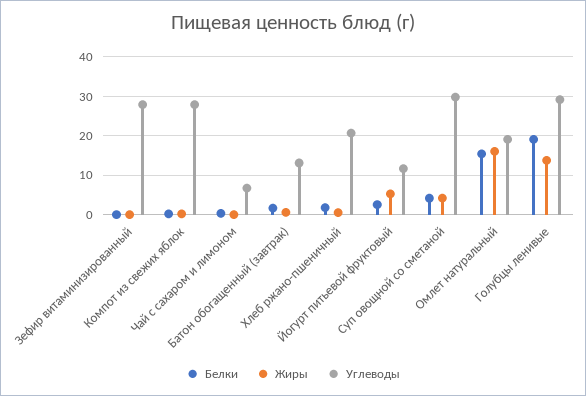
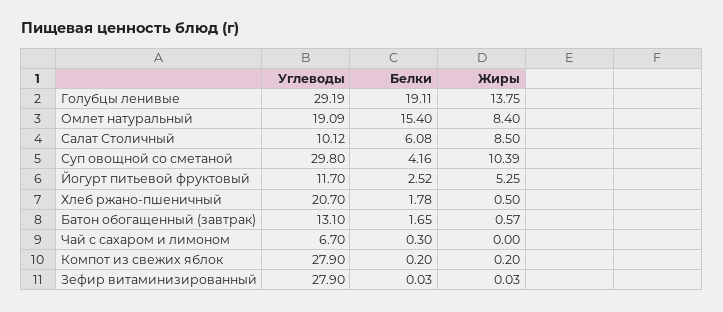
  {
    "Белки": {
      "Зефир витаминизированный": 0.03,
      "Компот из свежих яблок": 0.2,
      "Чай с сахаром и лимоном": 0.3,
      "Батон обогащенный (завтрак)": 1.65,
      "Хлеб ржано-пшеничный": 1.78,
      "Йогурт питьевой фруктовый": 2.52,
      "Суп овощной со сметаной": 4.16,
      "Омлет натуральный": 15.4,
-     "Голубцы ленивые": 19.11
+     "Голубцы ленивые": 19.11,
+     "Салат Столичный": 6.08
    },
    "Жиры": {
      "Зефир витаминизированный": 0.03,
      "Компот из свежих яблок": 0.2,
      "Чай с сахаром и лимоном": 0,
      "Батон обогащенный (завтрак)": 0.57,
      "Хлеб ржано-пшеничный": 0.5,
      "Йогурт питьевой фруктовый": 5.25,
-     "Суп овощной со сметаной": 4,
+     "Суп овощной со сметаной": 10.39,
-     "Омлет натуральный": 16,
+     "Омлет натуральный": 8.4,
-     "Голубцы ленивые": 13.75
+     "Голубцы ленивые": 13.75,
+     "Салат Столичный": 8.5
    },
    "Углеводы": {
      "Зефир витаминизированный": 27.9,
      "Компот из свежих яблок": 27.9,
      "Чай с сахаром и лимоном": 6.7,
      "Батон обогащенный (завтрак)": 13.1,
      "Хлеб ржано-пшеничный": 20.7,
      "Йогурт питьевой фруктовый": 11.7,
      "Суп овощной со сметаной": 29.8,
      "Омлет натуральный": 19.09,
-     "Голубцы ленивые": 29.19
+     "Голубцы ленивые": 29.19,
+     "Салат Столичный": 10.12
    }
  }

